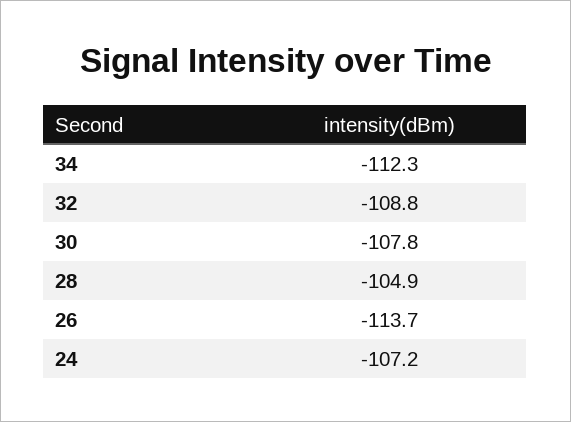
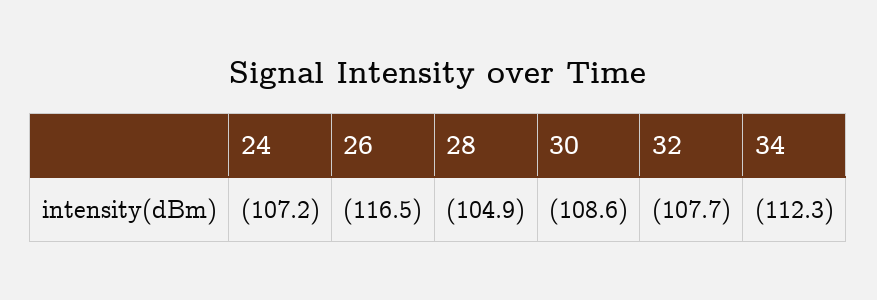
  {
    "34": -112.3,
-   "32": -108.8,
+   "32": -107.7,
-   "30": -107.8,
+   "30": -108.6,
    "28": -104.9,
-   "26": -113.7,
+   "26": -116.5,
    "24": -107.2
  }

